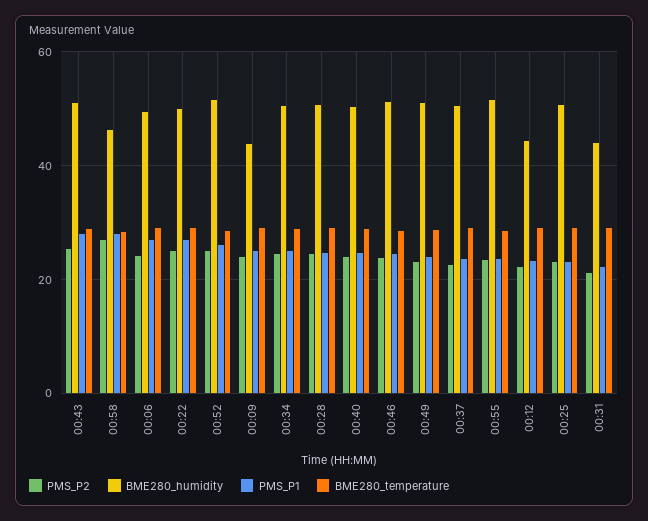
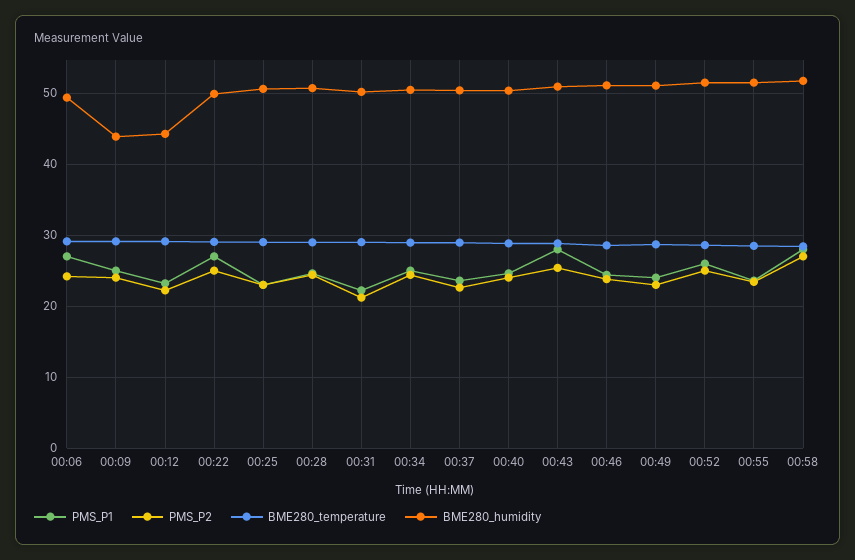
  {
    "PMS_P2": {
      "00:43": 25,
      "00:58": 27,
      "00:06": 24,
      "00:22": 25,
      "00:52": 25,
      "00:09": 24,
      "00:34": 24,
      "00:28": 24,
      "00:40": 24,
      "00:46": 24,
      "00:49": 23,
      "00:37": 23,
      "00:55": 23,
      "00:12": 22,
      "00:25": 23,
      "00:31": 21
    },
    "BME280_humidity": {
      "00:43": 51,
-     "00:58": 46,
+     "00:58": 52,
      "00:06": 49,
      "00:22": 50,
      "00:52": 51,
      "00:09": 44,
      "00:34": 50,
      "00:28": 51,
      "00:40": 50,
      "00:46": 51,
      "00:49": 51,
      "00:37": 50,
      "00:55": 51,
      "00:12": 44,
      "00:25": 51,
-     "00:31": 44
+     "00:31": 50
    },
    "PMS_P1": {
      "00:43": 28,
      "00:58": 28,
      "00:06": 27,
      "00:22": 27,
      "00:52": 26,
      "00:09": 25,
      "00:34": 25,
      "00:28": 25,
      "00:40": 25,
      "00:46": 24,
      "00:49": 24,
      "00:37": 24,
      "00:55": 24,
      "00:12": 23,
      "00:25": 23,
      "00:31": 22
    },
    "BME280_temperature": {
      "00:43": 29,
      "00:58": 28,
      "00:06": 29,
      "00:22": 29,
      "00:52": 29,
      "00:09": 29,
      "00:34": 29,
      "00:28": 29,
      "00:40": 29,
      "00:46": 29,
      "00:49": 29,
      "00:37": 29,
      "00:55": 28,
      "00:12": 29,
      "00:25": 29,
      "00:31": 29
    }
  }

